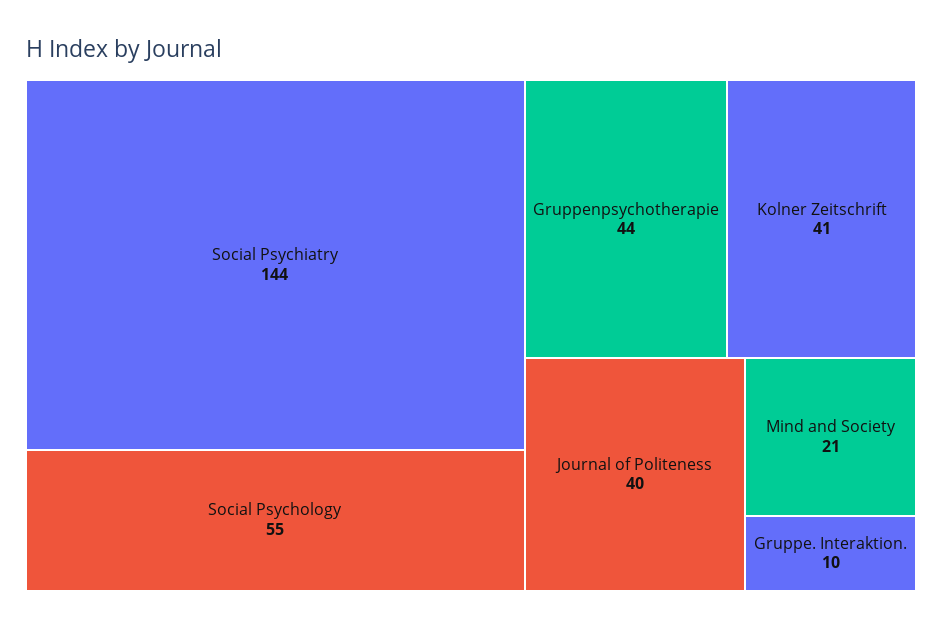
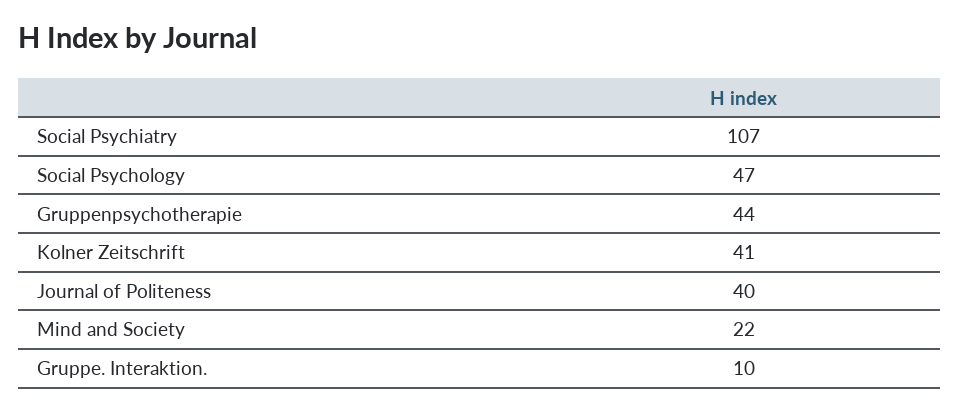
  {
-   "Social Psychiatry": 144,
+   "Social Psychiatry": 107,
-   "Social Psychology": 55,
+   "Social Psychology": 47,
    "Gruppenpsychotherapie": 44,
    "Kolner Zeitschrift": 41,
    "Journal of Politeness": 40,
-   "Mind and Society": 21,
+   "Mind and Society": 22,
    "Gruppe. Interaktion.": 10
  }

